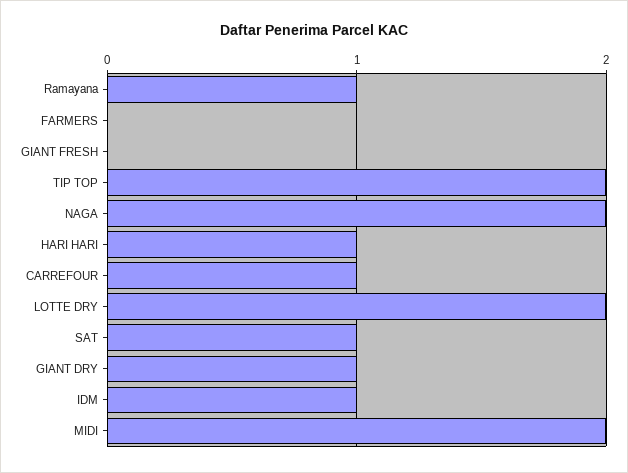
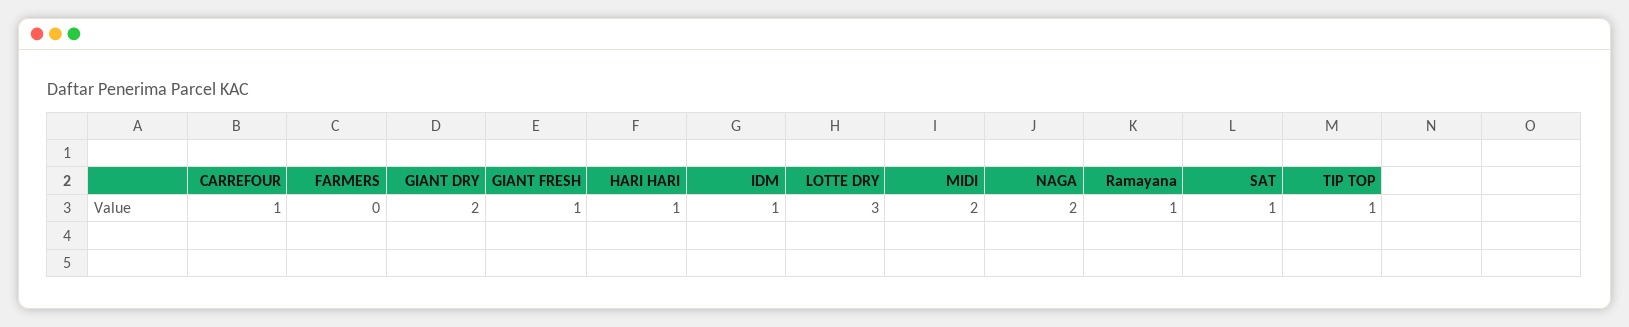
  {
    "Ramayana": 1,
    "FARMERS": 0,
-   "GIANT FRESH": 0,
+   "GIANT FRESH": 1,
-   "TIP TOP": 2,
+   "TIP TOP": 1,
    "NAGA": 2,
    "HARI HARI": 1,
    "CARREFOUR": 1,
-   "LOTTE DRY": 2,
+   "LOTTE DRY": 3,
    "SAT": 1,
-   "GIANT DRY": 1,
+   "GIANT DRY": 2,
    "IDM": 1,
    "MIDI": 2
  }

